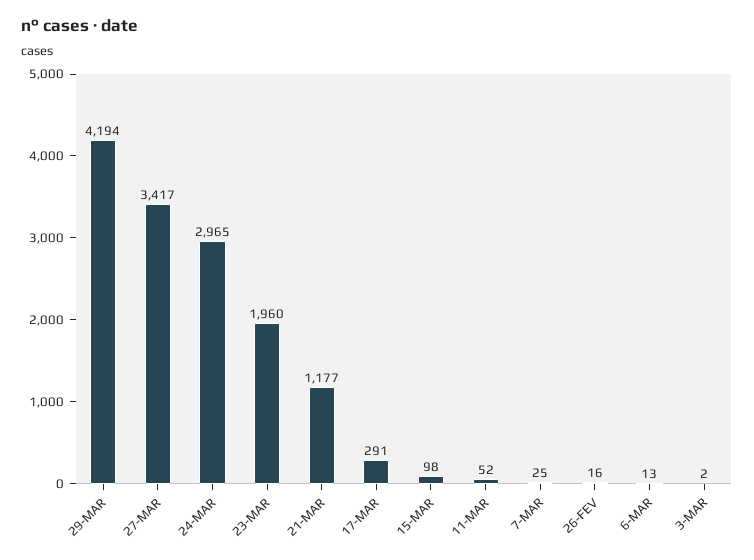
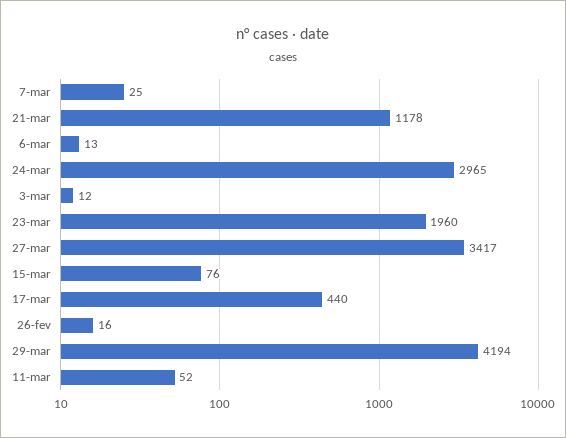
  {
    "29-MAR": 4194,
    "27-MAR": 3417,
    "24-MAR": 2965,
    "23-MAR": 1960,
-   "21-MAR": 1177,
+   "21-MAR": 1178,
-   "17-MAR": 291,
+   "17-MAR": 440,
-   "15-MAR": 98,
+   "15-MAR": 76,
    "11-MAR": 52,
    "7-MAR": 25,
    "26-FEV": 16,
    "6-MAR": 13,
-   "3-MAR": 2
+   "3-MAR": 12
  }

